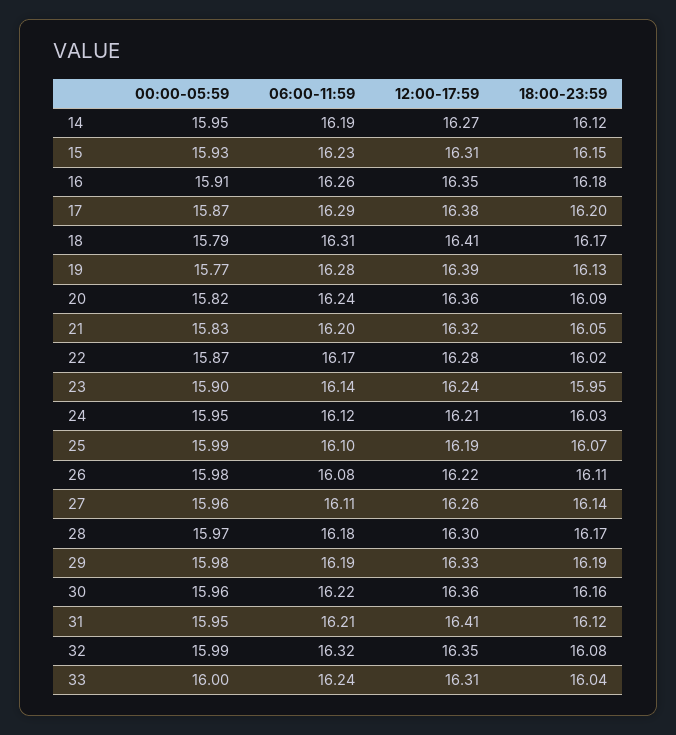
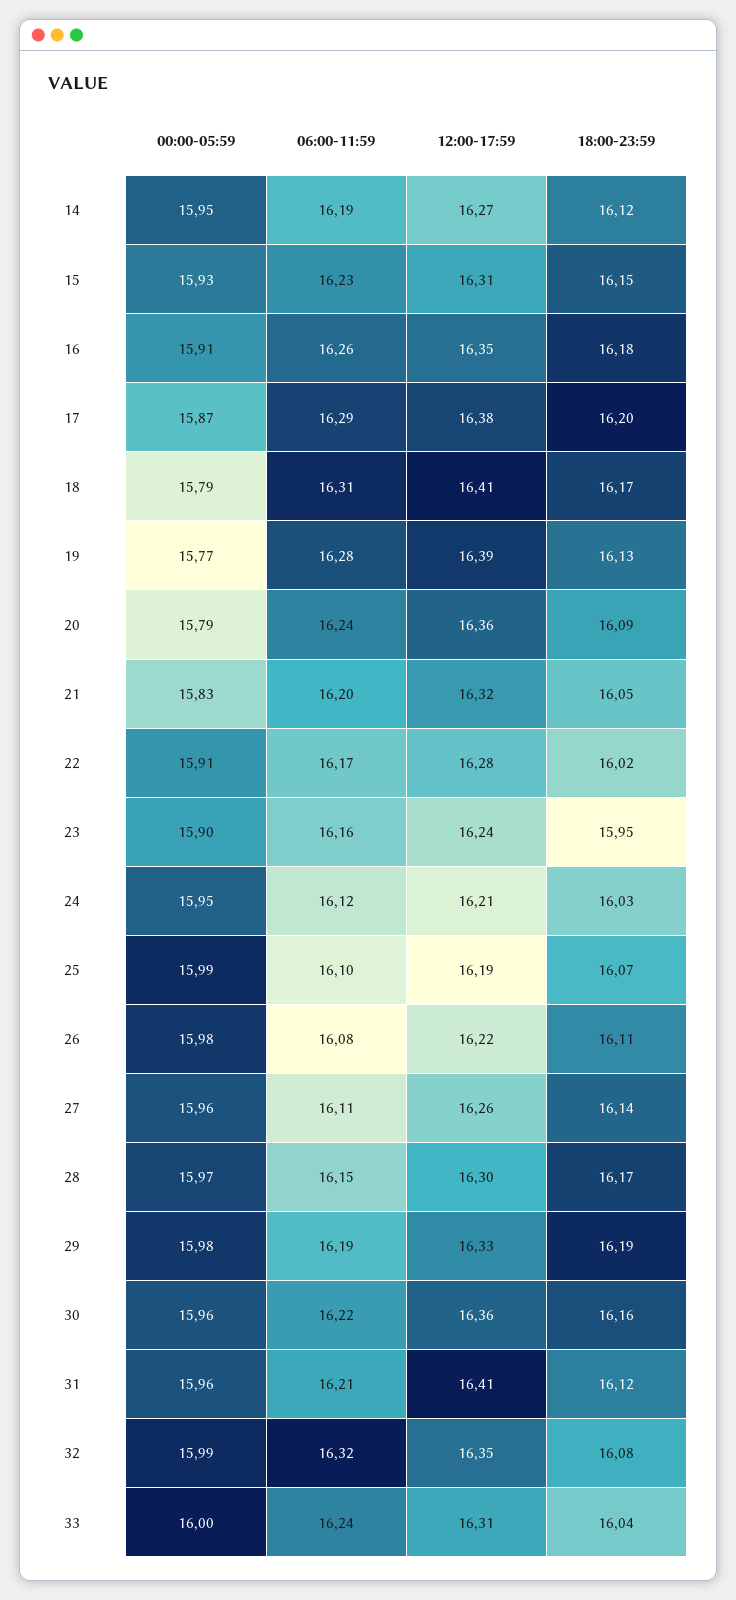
  {
    "00:00-05:59": {
      "14": 15.95,
      "15": 15.93,
      "16": 15.91,
      "17": 15.87,
      "18": 15.79,
      "19": 15.77,
-     "20": 15.82,
+     "20": 15.79,
      "21": 15.83,
-     "22": 15.87,
+     "22": 15.91,
      "23": 15.9,
      "24": 15.95,
      "25": 15.99,
      "26": 15.98,
      "27": 15.96,
      "28": 15.97,
      "29": 15.98,
      "30": 15.96,
-     "31": 15.95,
+     "31": 15.96,
      "32": 15.99,
      "33": 16
    },
    "06:00-11:59": {
      "14": 16.19,
      "15": 16.23,
      "16": 16.26,
      "17": 16.29,
      "18": 16.31,
      "19": 16.28,
      "20": 16.24,
      "21": 16.2,
      "22": 16.17,
-     "23": 16.14,
+     "23": 16.16,
      "24": 16.12,
      "25": 16.1,
      "26": 16.08,
      "27": 16.11,
-     "28": 16.18,
+     "28": 16.15,
      "29": 16.19,
      "30": 16.22,
      "31": 16.21,
      "32": 16.32,
      "33": 16.24
    },
    "12:00-17:59": {
      "14": 16.27,
      "15": 16.31,
      "16": 16.35,
      "17": 16.38,
      "18": 16.41,
      "19": 16.39,
      "20": 16.36,
      "21": 16.32,
      "22": 16.28,
      "23": 16.24,
      "24": 16.21,
      "25": 16.19,
      "26": 16.22,
      "27": 16.26,
      "28": 16.3,
      "29": 16.33,
      "30": 16.36,
      "31": 16.41,
      "32": 16.35,
      "33": 16.31
    },
    "18:00-23:59": {
      "14": 16.12,
      "15": 16.15,
      "16": 16.18,
      "17": 16.2,
      "18": 16.17,
      "19": 16.13,
      "20": 16.09,
      "21": 16.05,
      "22": 16.02,
      "23": 15.95,
      "24": 16.03,
      "25": 16.07,
      "26": 16.11,
      "27": 16.14,
      "28": 16.17,
      "29": 16.19,
      "30": 16.16,
      "31": 16.12,
      "32": 16.08,
      "33": 16.04
    }
  }

